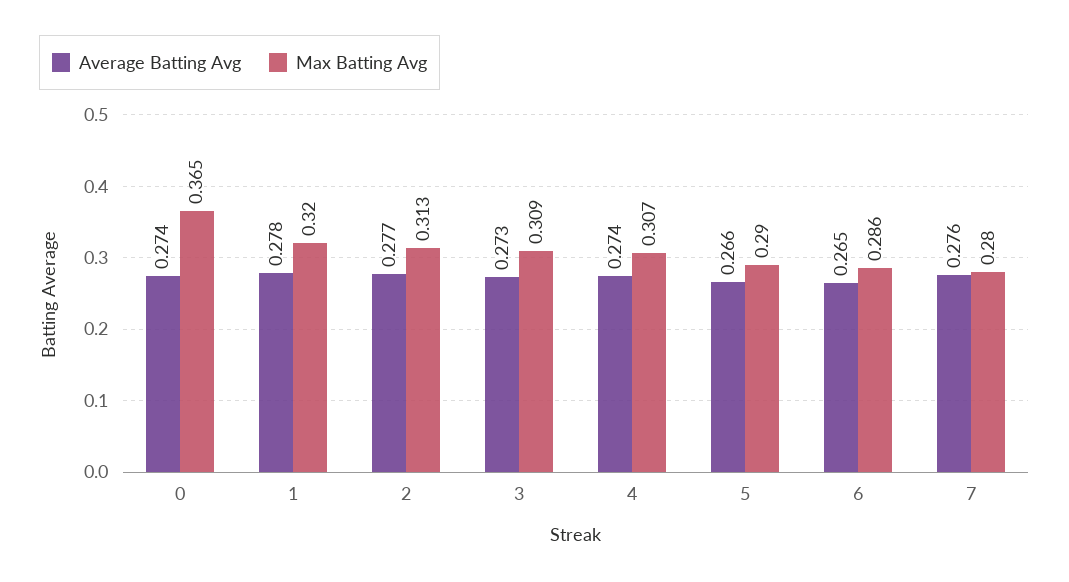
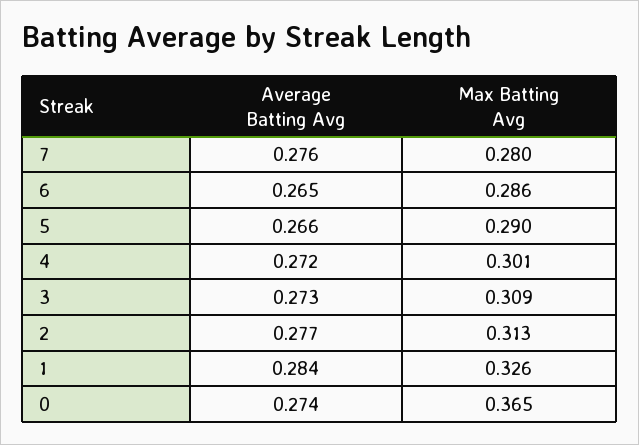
  {
    "Average Batting Avg": {
      "0": 0.274,
-     "1": 0.278,
+     "1": 0.284,
      "2": 0.277,
      "3": 0.273,
-     "4": 0.274,
+     "4": 0.272,
      "5": 0.266,
      "6": 0.265,
      "7": 0.276
    },
    "Max Batting Avg": {
      "0": 0.365,
-     "1": 0.32,
+     "1": 0.326,
      "2": 0.313,
      "3": 0.309,
-     "4": 0.307,
+     "4": 0.301,
      "5": 0.29,
      "6": 0.286,
      "7": 0.28
    }
  }

